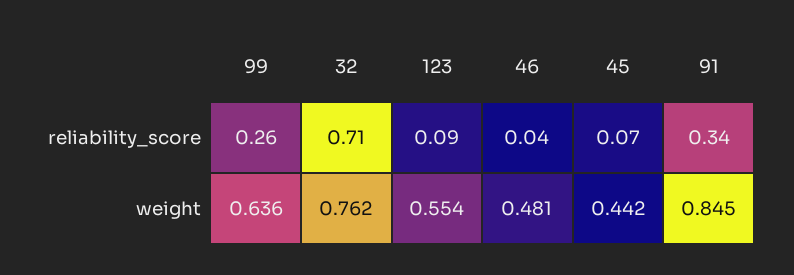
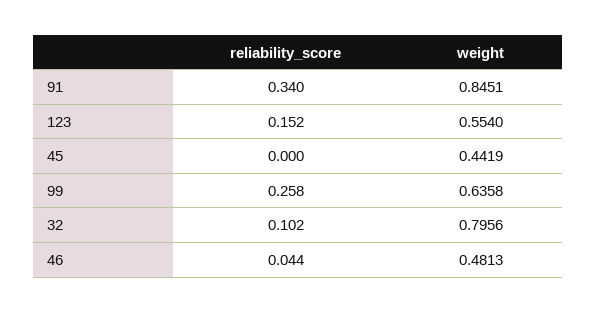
  {
    "99": {
      "reliability_score": 0.258,
      "weight": 0.6358
    },
    "32": {
-     "reliability_score": 0.71,
+     "reliability_score": 0.102,
-     "weight": 0.762
+     "weight": 0.7956
    },
    "123": {
-     "reliability_score": 0.09,
+     "reliability_score": 0.152,
      "weight": 0.554
    },
    "46": {
      "reliability_score": 0.044,
      "weight": 0.4813
    },
    "45": {
-     "reliability_score": 0.07,
+     "reliability_score": 0,
      "weight": 0.4419
    },
    "91": {
      "reliability_score": 0.34,
      "weight": 0.8451
    }
  }

